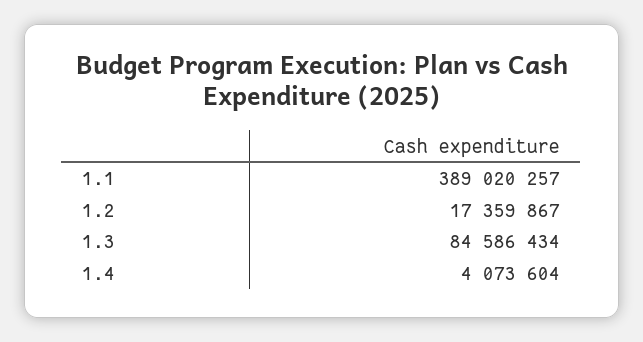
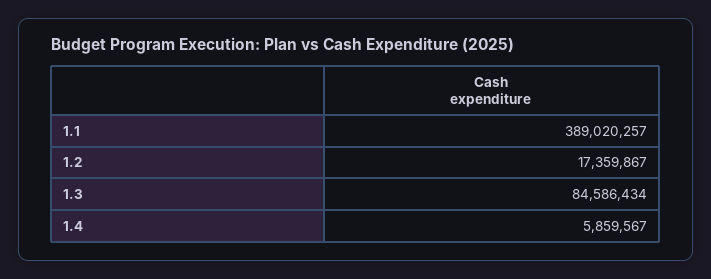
  {
    "1.1": 389020257,
    "1.2": 17359867,
    "1.3": 84586434,
-   "1.4": 4073604
+   "1.4": 5859567
  }

